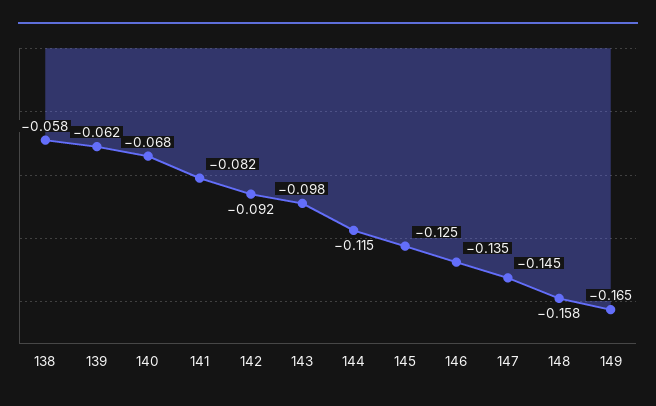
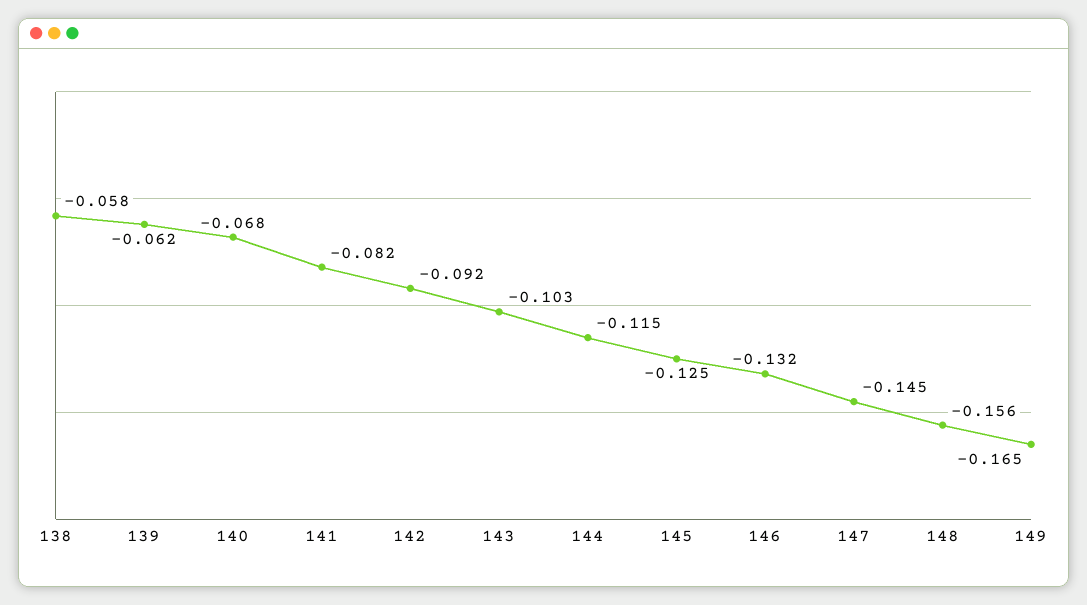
  {
    "138": -0.058,
    "139": -0.062,
    "140": -0.068,
    "141": -0.082,
    "142": -0.092,
-   "143": -0.098,
+   "143": -0.103,
    "144": -0.115,
    "145": -0.125,
-   "146": -0.135,
+   "146": -0.132,
    "147": -0.145,
-   "148": -0.158,
+   "148": -0.156,
    "149": -0.165
  }

